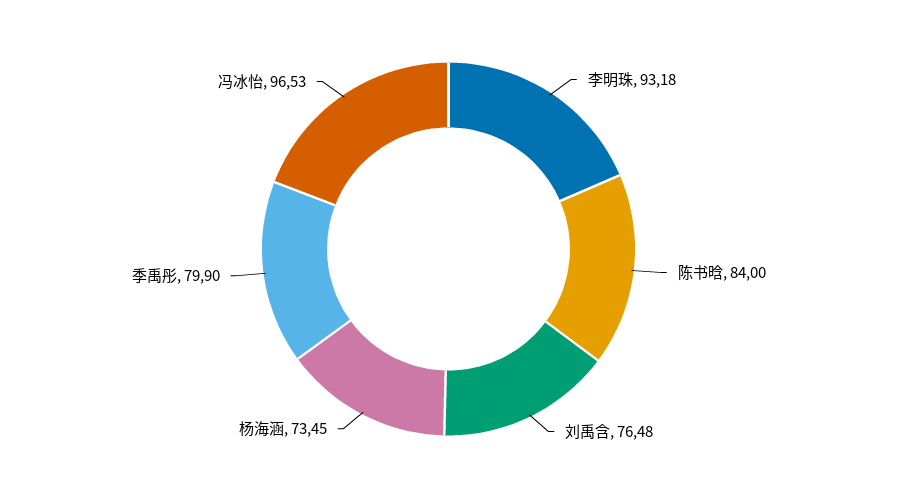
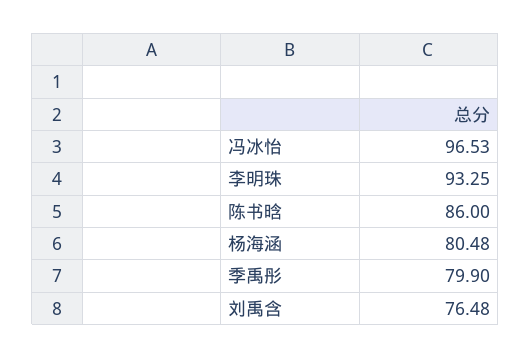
  {
-   "李明珠": 93.18,
+   "李明珠": 93.25,
-   "陈书晗": 84,
+   "陈书晗": 86,
    "刘禹含": 76.48,
-   "杨海涵": 73.45,
+   "杨海涵": 80.48,
    "季禹彤": 79.9,
    "冯冰怡": 96.53
  }

